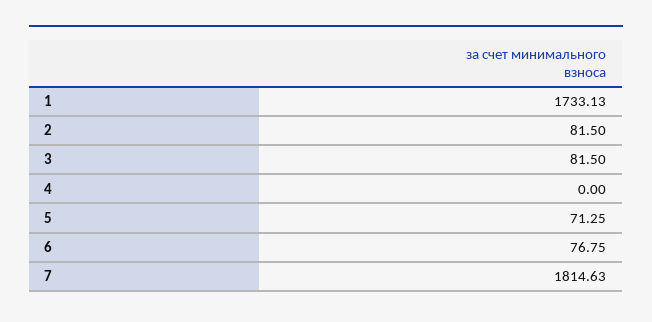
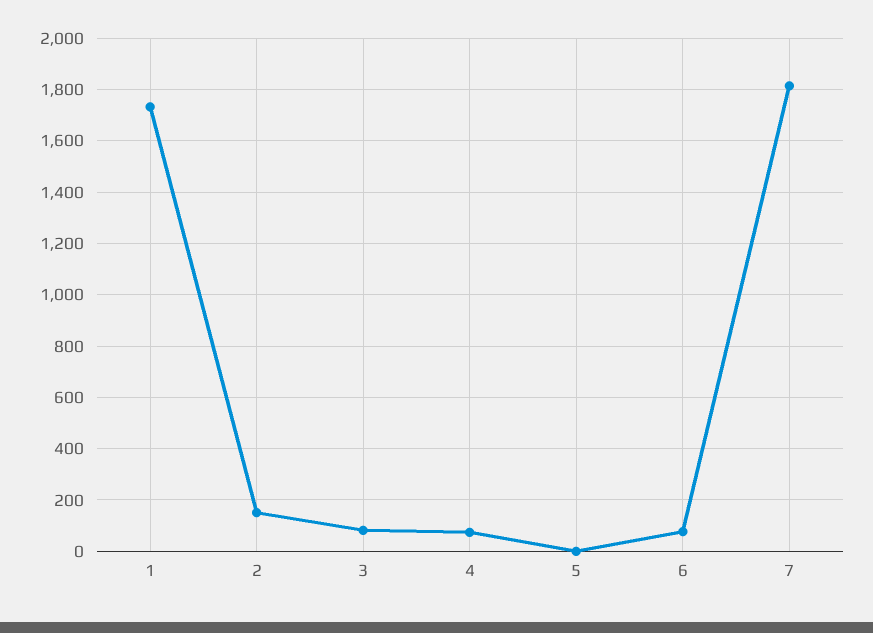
  {
    "1": 1733.13,
-   "2": 81.5,
+   "2": 150,
    "3": 81.5,
-   "4": 0,
+   "4": 75,
-   "5": 71.25,
+   "5": 0,
    "6": 76.75,
    "7": 1814.63
  }

